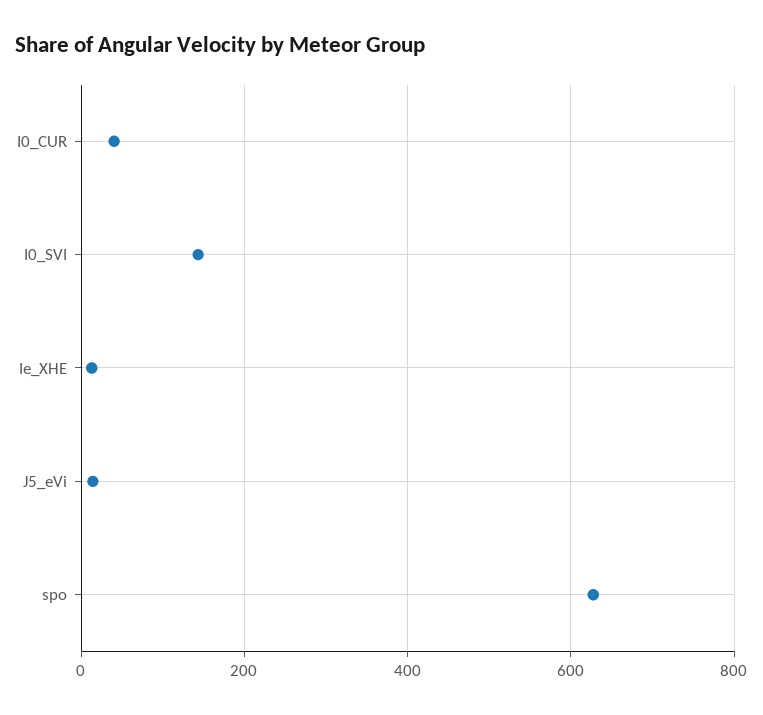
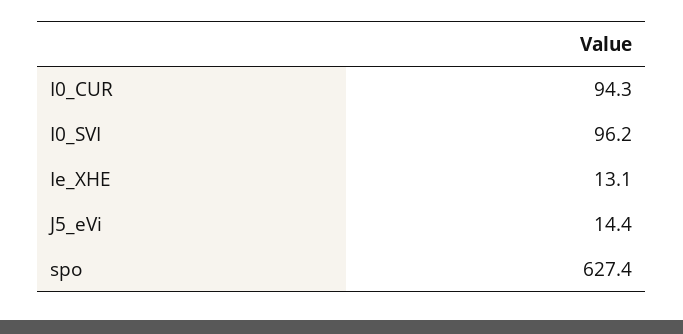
  {
-   "I0_CUR": 40,
+   "I0_CUR": 94.3,
-   "I0_SVI": 140,
+   "I0_SVI": 96.2,
    "Ie_XHE": 13.1,
    "J5_eVi": 14.4,
    "spo": 627.4
  }

